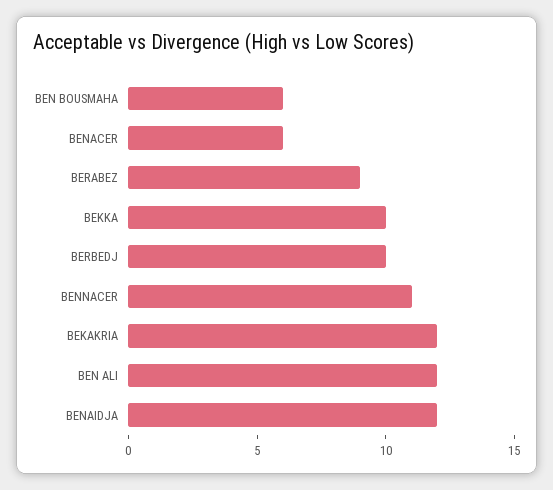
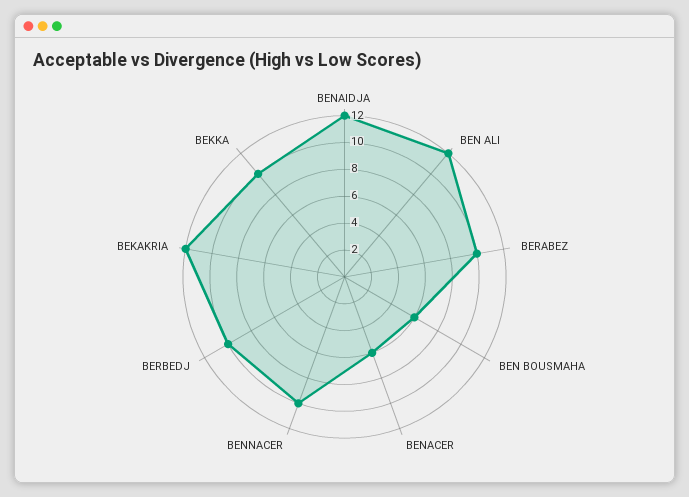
  {
    "BEN BOUSMAHA": 6,
    "BENACER": 6,
-   "BERABEZ": 9,
+   "BERABEZ": 10,
    "BEKKA": 10,
    "BERBEDJ": 10,
-   "BENNACER": 11,
+   "BENNACER": 10,
    "BEKAKRIA": 12,
    "BEN ALI": 12,
    "BENAIDJA": 12
  }

